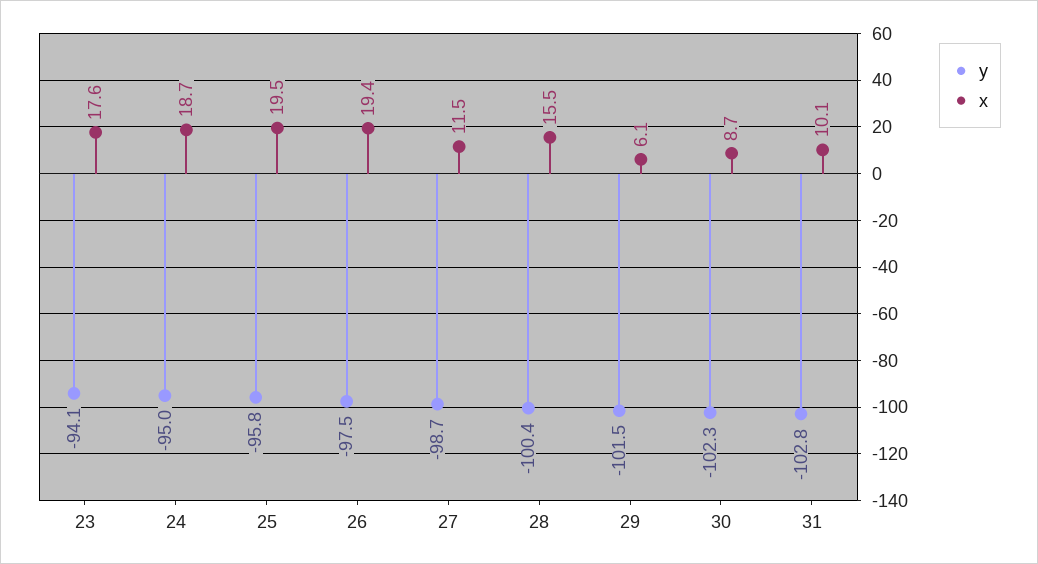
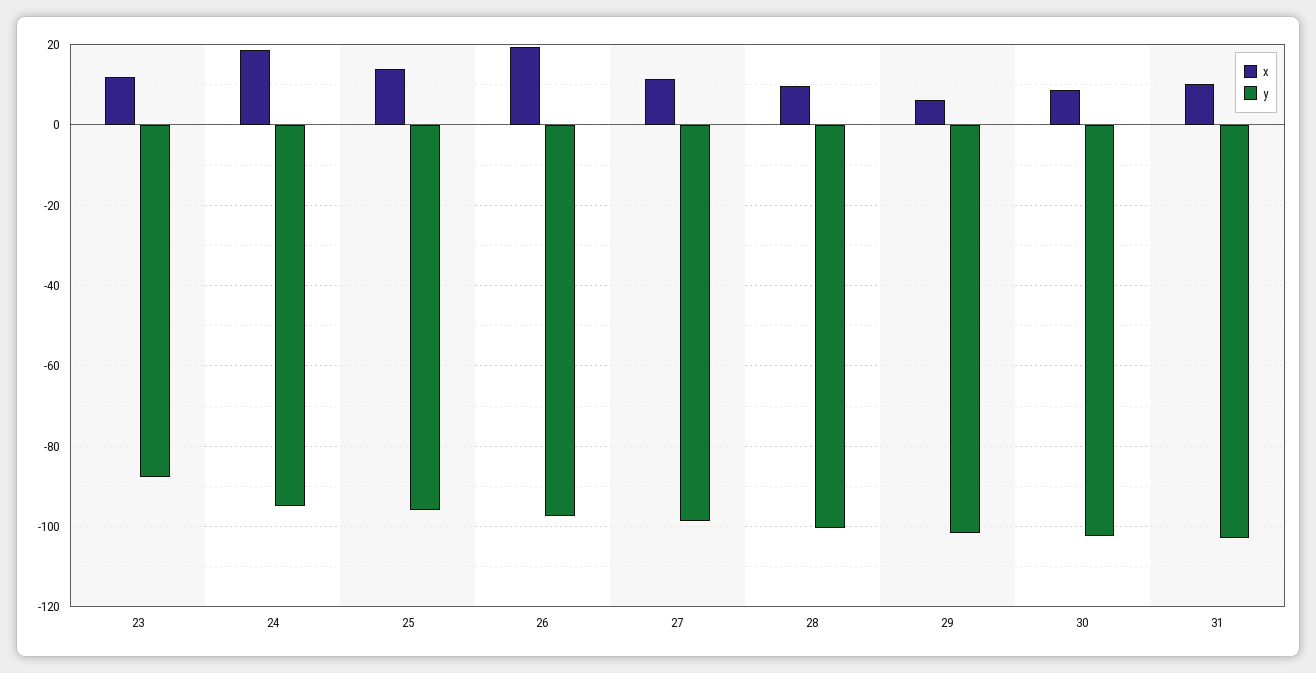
  {
    "y": {
-     "23": -94.1,
+     "23": -88,
      "24": -95,
      "25": -95.8,
      "26": -97.5,
      "27": -98.7,
      "28": -100.4,
      "29": -101.5,
      "30": -102.3,
      "31": -102.8
    },
    "x": {
-     "23": 17.6,
+     "23": 12,
      "24": 18.7,
-     "25": 19.5,
+     "25": 14,
      "26": 19.4,
      "27": 11.5,
-     "28": 15.5,
+     "28": 10,
      "29": 6.1,
      "30": 8.7,
      "31": 10.1
    }
  }

